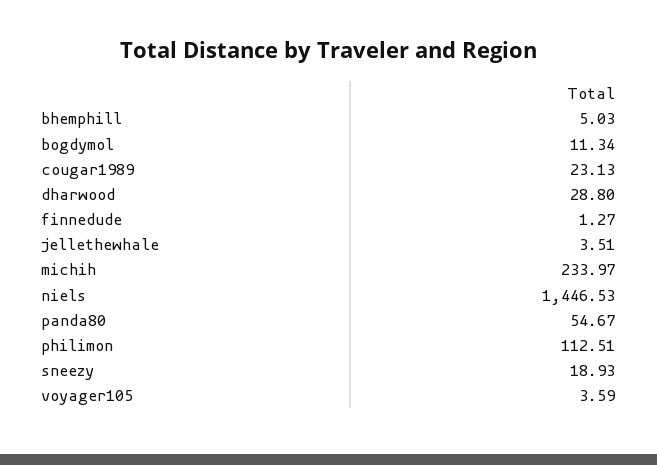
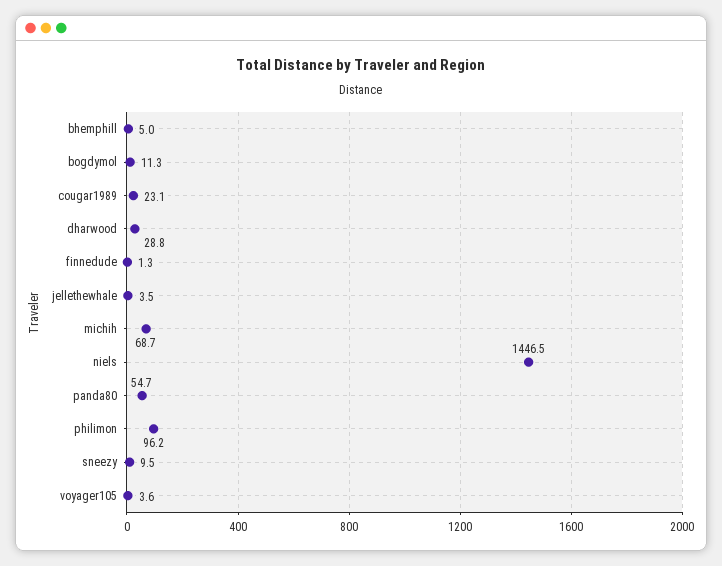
  {
    "bhemphill": 5.03,
    "bogdymol": 11.34,
    "cougar1989": 23.13,
    "dharwood": 28.8,
    "finnedude": 1.27,
    "jellethewhale": 3.51,
-   "michih": 233.97,
+   "michih": 68.7,
    "niels": 1446.53,
    "panda80": 54.67,
-   "philimon": 112.51,
+   "philimon": 96.2,
-   "sneezy": 18.93,
+   "sneezy": 9.5,
    "voyager105": 3.59
  }

